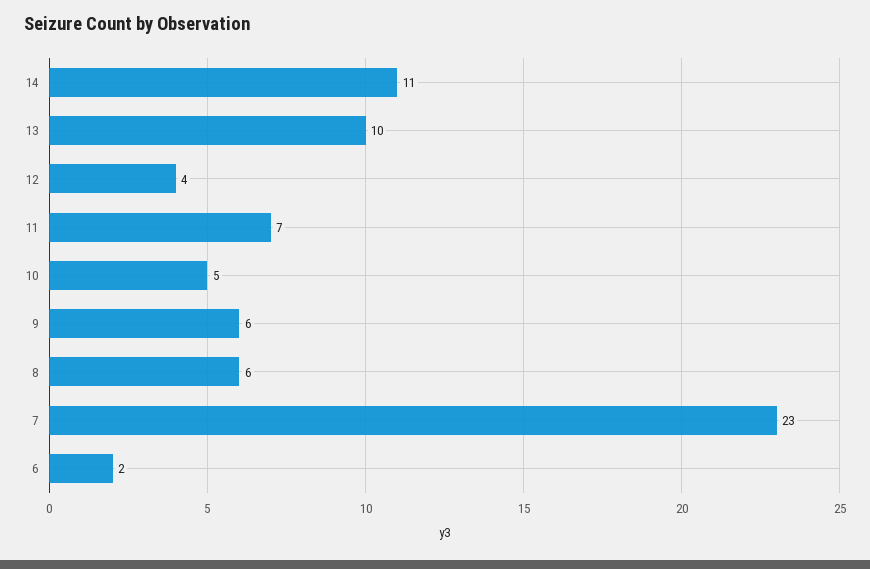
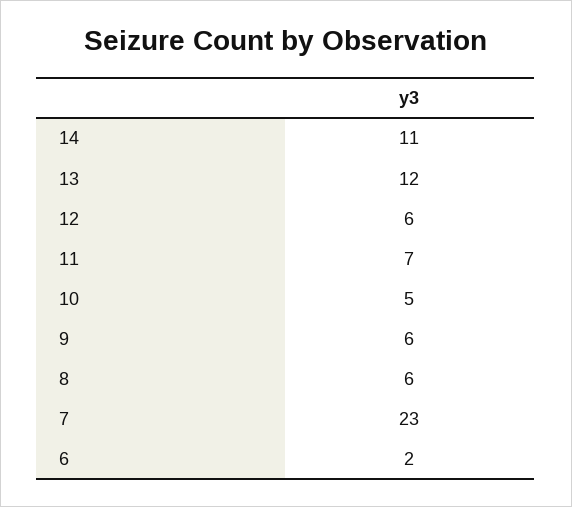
  {
    "14": 11,
-   "13": 10,
+   "13": 12,
-   "12": 4,
+   "12": 6,
    "11": 7,
    "10": 5,
    "9": 6,
    "8": 6,
    "7": 23,
    "6": 2
  }

